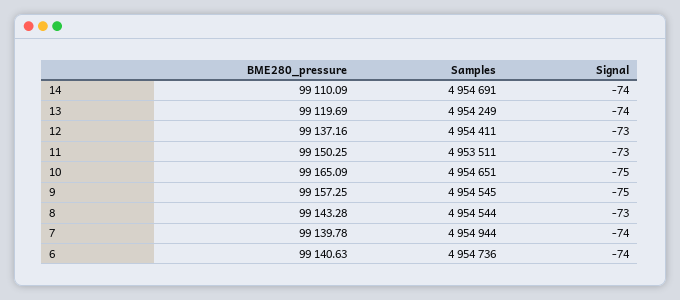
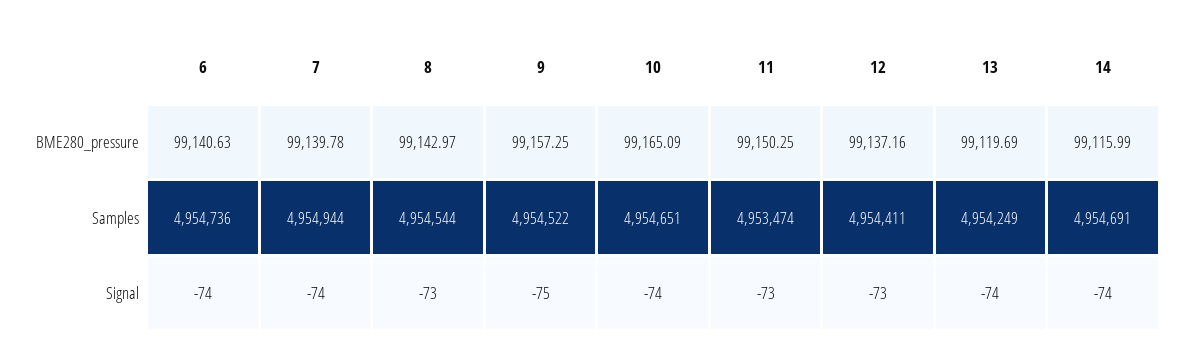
  {
    "BME280_pressure": {
-     "14": 99110.09,
+     "14": 99115.99,
      "13": 99119.69,
      "12": 99137.16,
      "11": 99150.25,
      "10": 99165.09,
      "9": 99157.25,
-     "8": 99143.28,
+     "8": 99142.97,
      "7": 99139.78,
      "6": 99140.63
    },
    "Samples": {
      "14": 4954691,
      "13": 4954249,
      "12": 4954411,
-     "11": 4953511,
+     "11": 4953474,
      "10": 4954651,
-     "9": 4954545,
+     "9": 4954522,
      "8": 4954544,
      "7": 4954944,
      "6": 4954736
    },
    "Signal": {
      "14": -74,
      "13": -74,
      "12": -73,
      "11": -73,
-     "10": -75,
+     "10": -74,
      "9": -75,
      "8": -73,
      "7": -74,
      "6": -74
    }
  }

